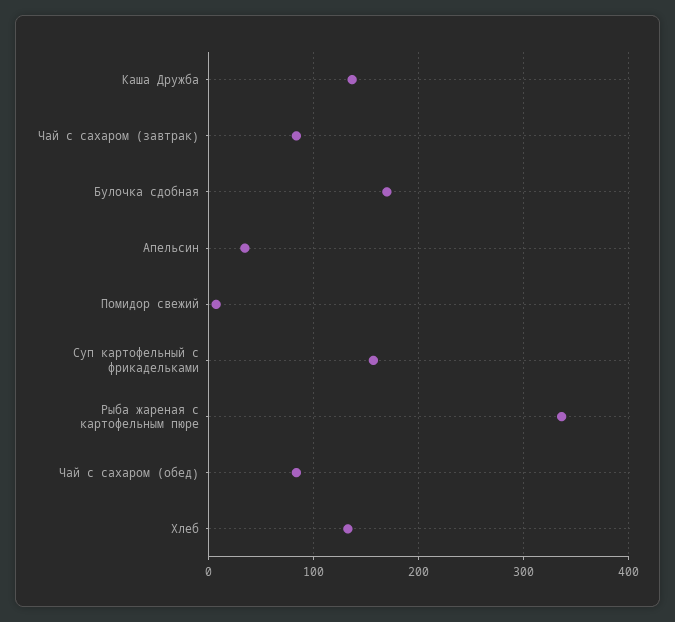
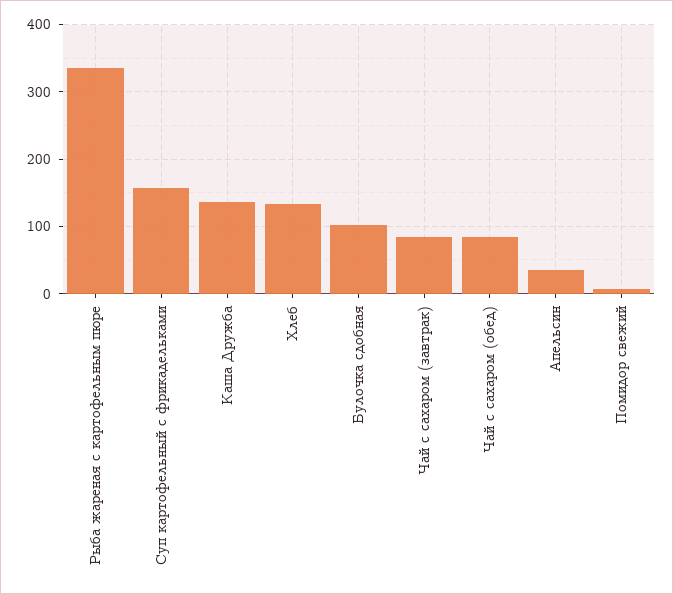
  {
    "Каша Дружба": 140,
    "Чай с сахаром (завтрак)": 80,
-   "Булочка сдобная": 170,
+   "Булочка сдобная": 100,
    "Апельсин": 30,
    "Помидор свежий": 10,
    "Суп картофельный с фрикадельками": 160,
    "Рыба жареная с картофельным пюре": 340,
    "Чай с сахаром (обед)": 80,
    "Хлеб": 130
  }

